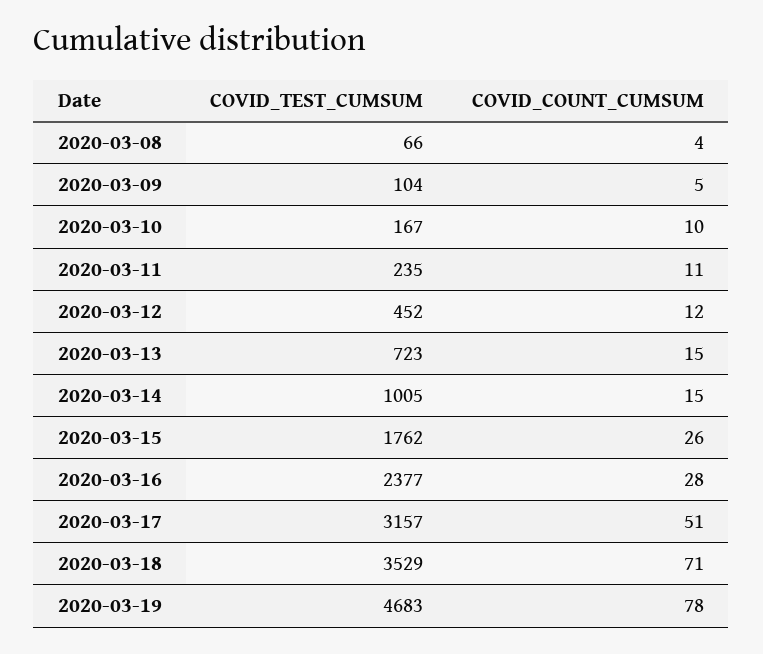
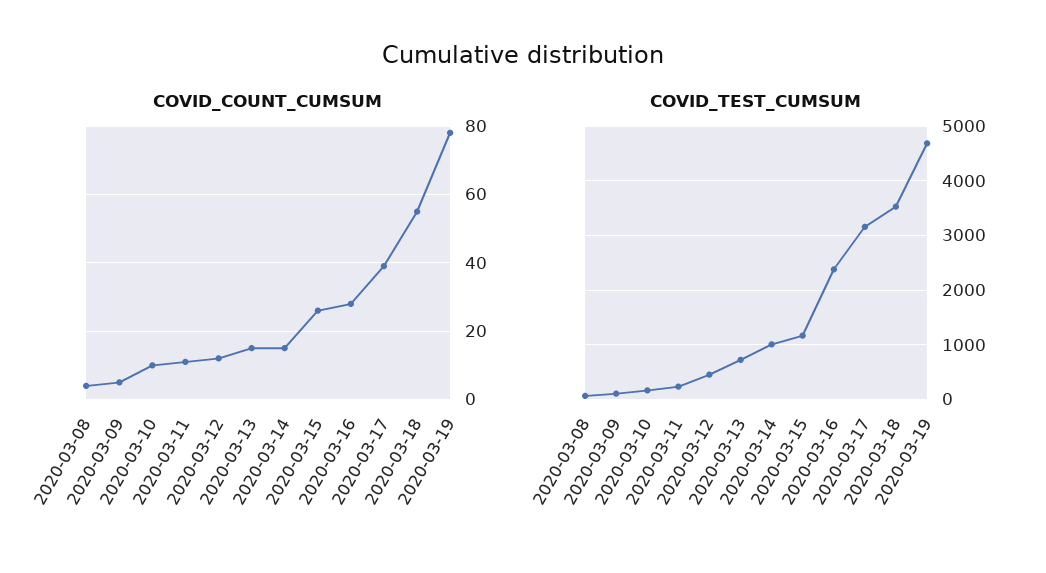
  {
    "COVID_TEST_CUMSUM": {
      "2020-03-08": 66,
      "2020-03-09": 104,
      "2020-03-10": 167,
      "2020-03-11": 235,
      "2020-03-12": 452,
      "2020-03-13": 723,
      "2020-03-14": 1005,
-     "2020-03-15": 1762,
+     "2020-03-15": 1200,
      "2020-03-16": 2377,
      "2020-03-17": 3157,
      "2020-03-18": 3529,
      "2020-03-19": 4683
    },
    "COVID_COUNT_CUMSUM": {
      "2020-03-08": 4,
      "2020-03-09": 5,
      "2020-03-10": 10,
      "2020-03-11": 11,
      "2020-03-12": 12,
      "2020-03-13": 15,
      "2020-03-14": 15,
      "2020-03-15": 26,
      "2020-03-16": 28,
-     "2020-03-17": 51,
+     "2020-03-17": 40,
-     "2020-03-18": 71,
+     "2020-03-18": 55,
      "2020-03-19": 78
    }
  }

